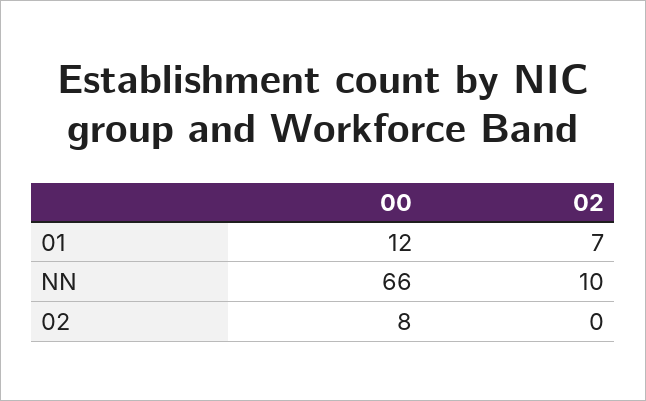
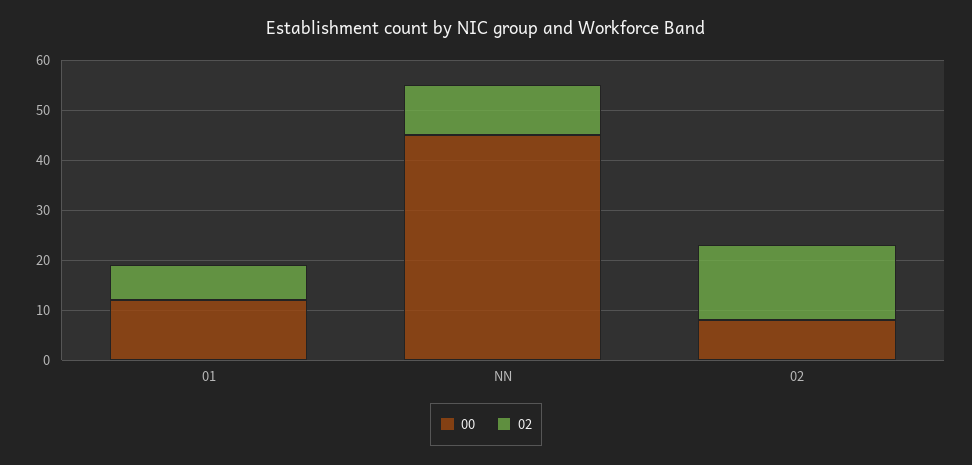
  {
    "00": {
      "01": 12,
-     "NN": 66,
+     "NN": 45,
      "02": 8
    },
    "02": {
      "01": 7,
      "NN": 10,
-     "02": 0
+     "02": 15
    }
  }

